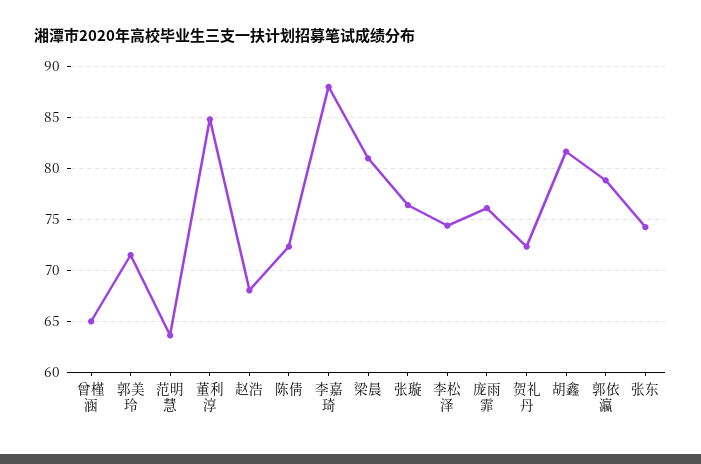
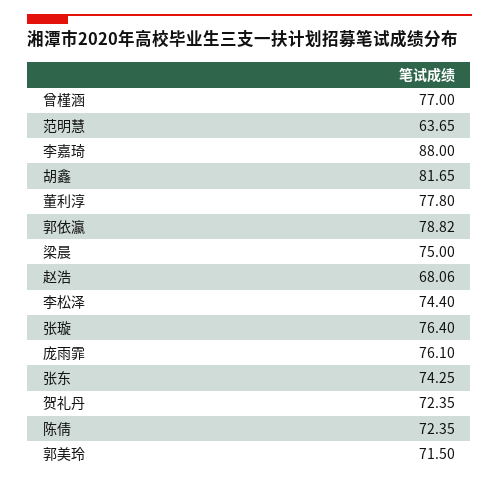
  {
-   "曾槿涵": 65,
+   "曾槿涵": 77,
    "郭美玲": 71.5,
    "范明慧": 63.65,
-   "董利淳": 85,
+   "董利淳": 77.8,
    "赵浩": 68.06,
    "陈倩": 72.35,
    "李嘉琦": 88,
-   "梁晨": 81,
+   "梁晨": 75,
    "张璇": 76.4,
    "李松泽": 74.4,
    "庞雨霏": 76.1,
    "贺礼丹": 72.35,
    "胡鑫": 81.65,
    "郭依瀛": 78.82,
    "张东": 74.25
  }

